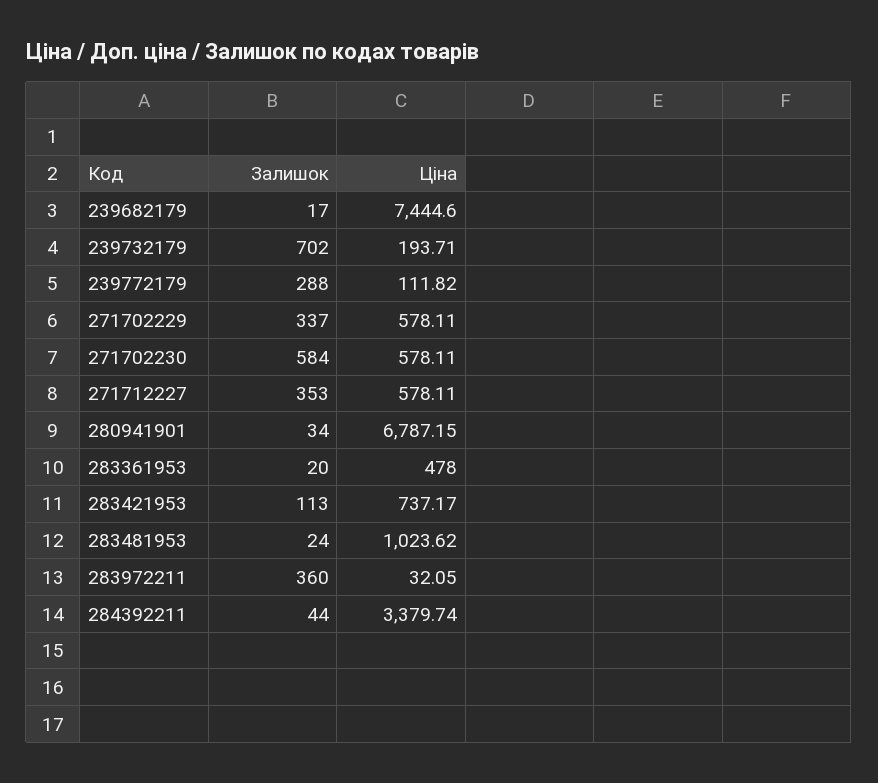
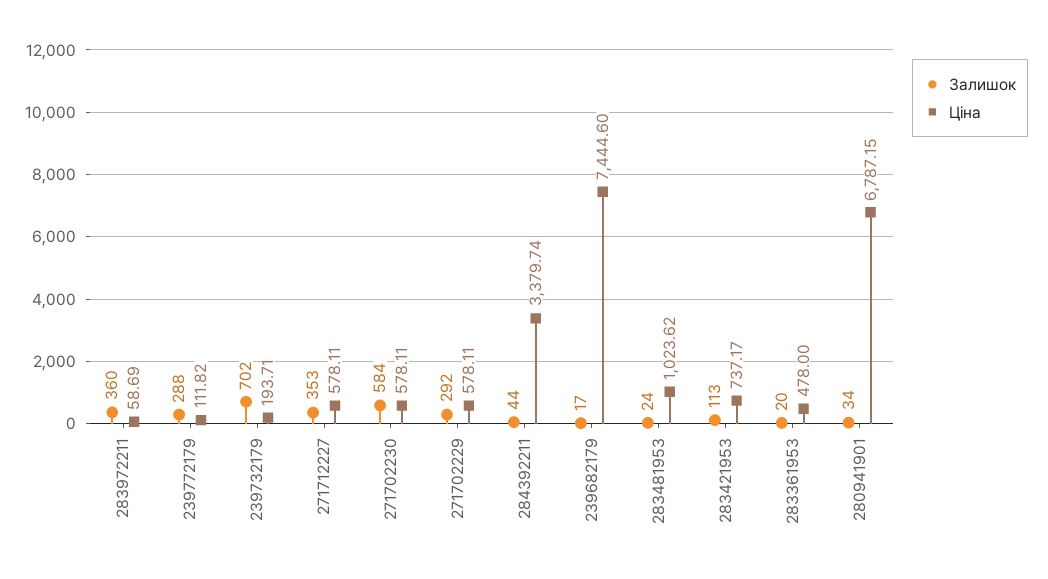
  {
    "Залишок": {
      "239682179": 17,
      "239732179": 702,
      "239772179": 288,
-     "271702229": 337,
+     "271702229": 292,
      "271702230": 584,
      "271712227": 353,
      "280941901": 34,
      "283361953": 20,
      "283421953": 113,
      "283481953": 24,
      "283972211": 360,
      "284392211": 44
    },
    "Ціна": {
      "239682179": 7444.6,
      "239732179": 193.71,
      "239772179": 111.82,
      "271702229": 578.11,
      "271702230": 578.11,
      "271712227": 578.11,
      "280941901": 6787.15,
      "283361953": 478,
      "283421953": 737.17,
      "283481953": 1023.62,
-     "283972211": 32.05,
+     "283972211": 58.69,
      "284392211": 3379.74
    }
  }

